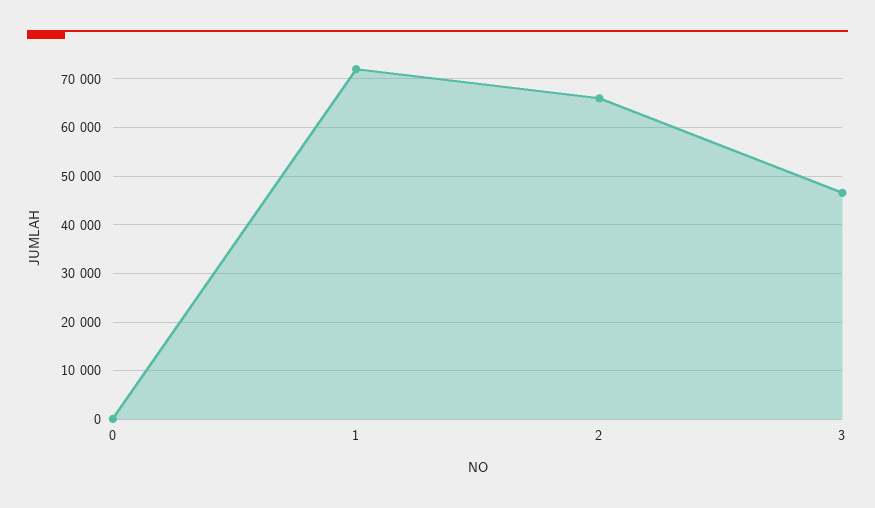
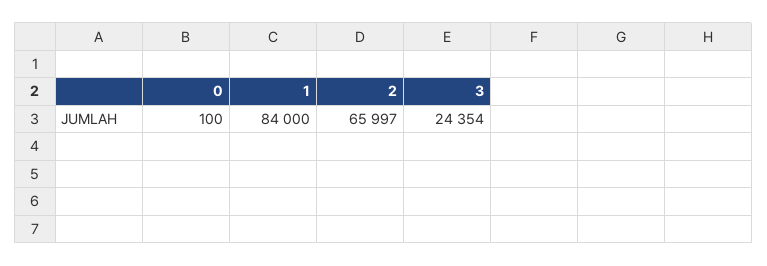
  {
    "0": 100,
-   "1": 72000,
+   "1": 84000,
    "2": 65997,
-   "3": 46000
+   "3": 24354
  }

